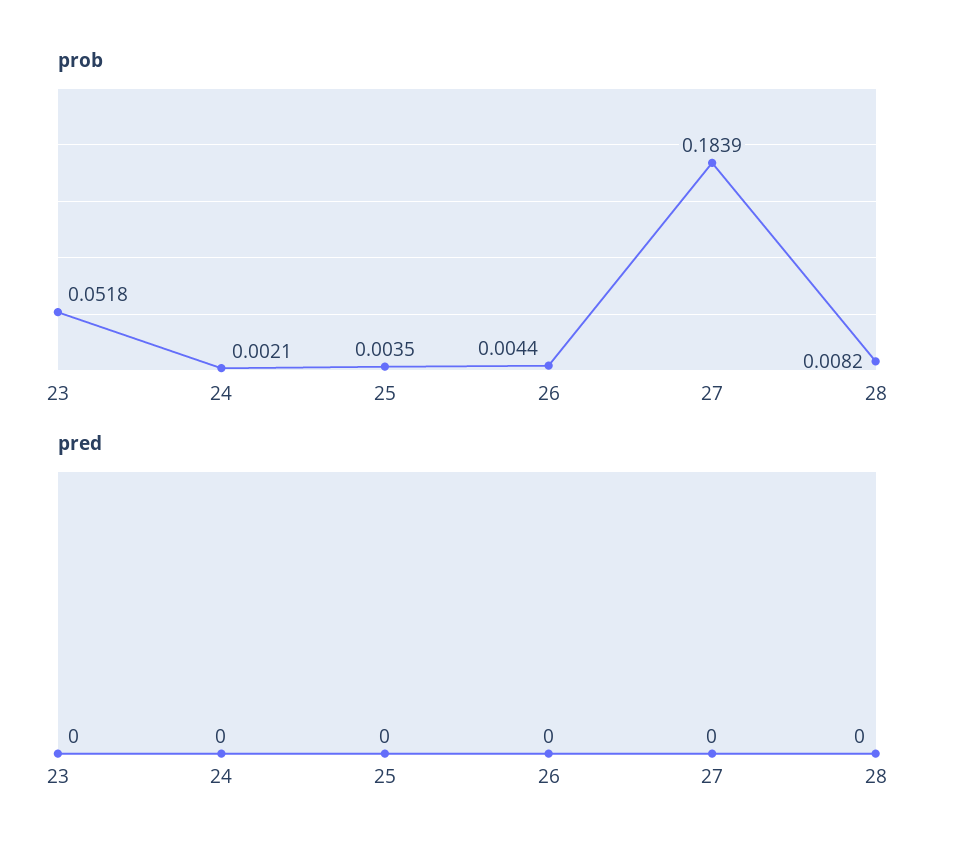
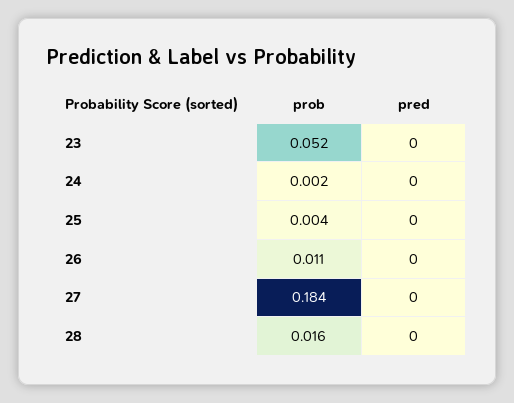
  {
    "prob": {
      "23": 0.0518,
      "24": 0.0021,
      "25": 0.0035,
-     "26": 0.0044,
+     "26": 0.011,
      "27": 0.1839,
-     "28": 0.0082
+     "28": 0.016
    },
    "pred": {
      "23": 0,
      "24": 0,
      "25": 0,
      "26": 0,
      "27": 0,
      "28": 0
    }
  }

